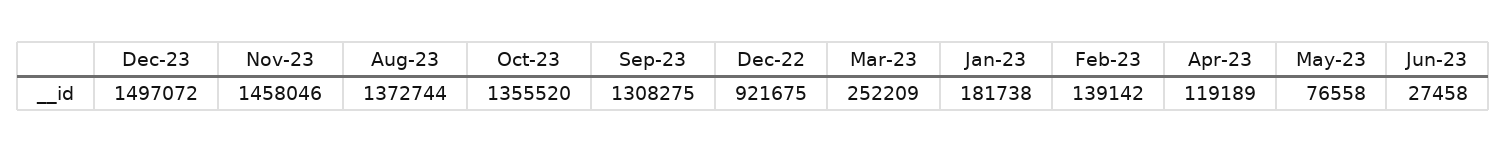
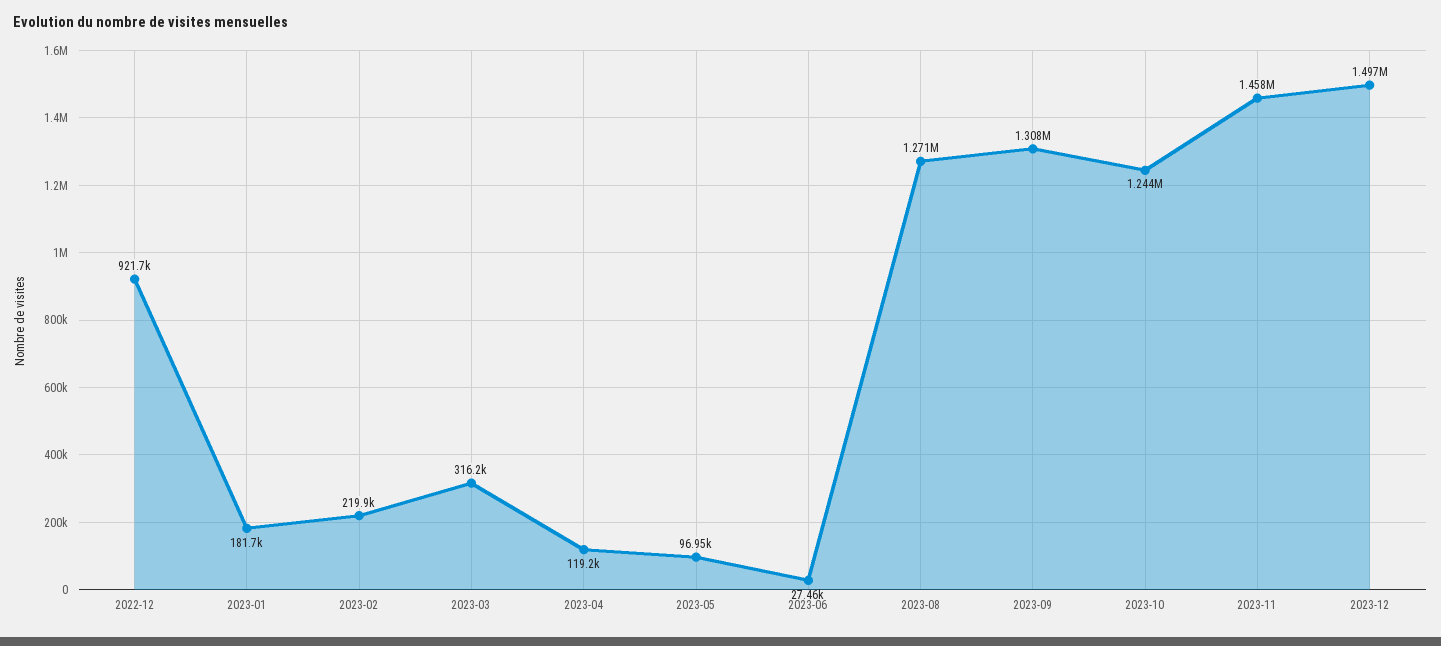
  {
    "Dec-23": 1497072,
    "Nov-23": 1458046,
-   "Aug-23": 1372744,
+   "Aug-23": 1271000,
-   "Oct-23": 1355520,
+   "Oct-23": 1244000,
    "Sep-23": 1308275,
    "Dec-22": 921675,
-   "Mar-23": 252209,
+   "Mar-23": 316200,
    "Jan-23": 181738,
-   "Feb-23": 139142,
+   "Feb-23": 219900,
    "Apr-23": 119189,
-   "May-23": 76558,
+   "May-23": 96950,
    "Jun-23": 27458
  }

